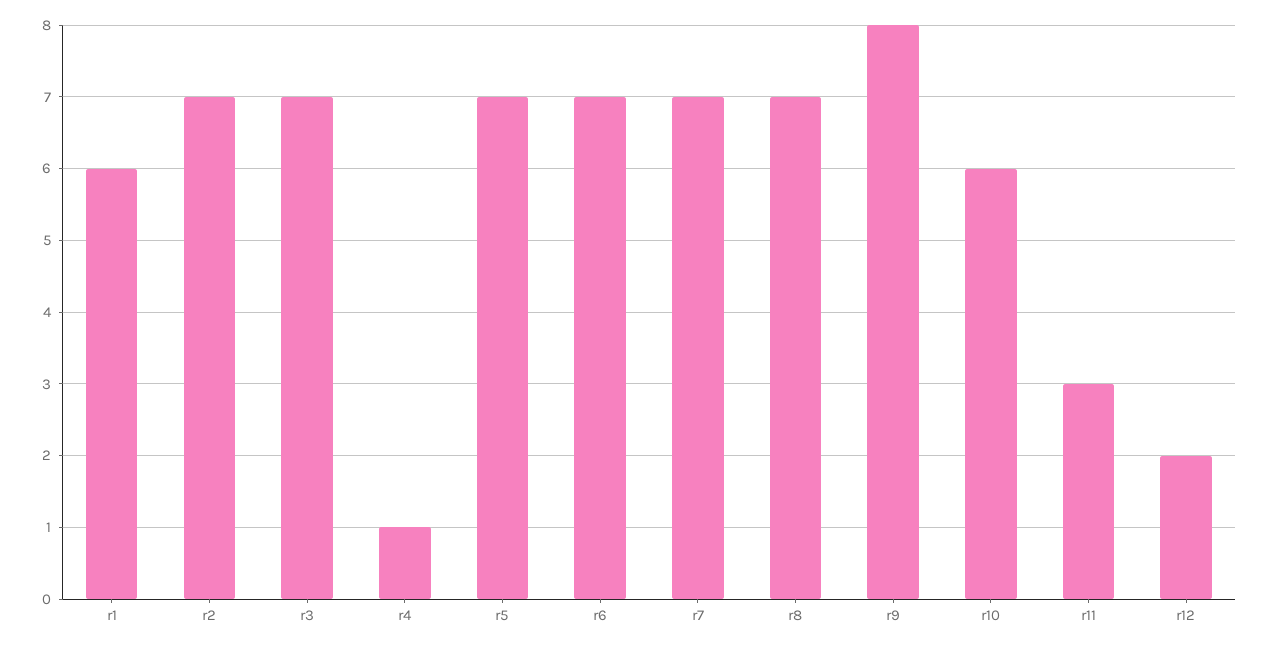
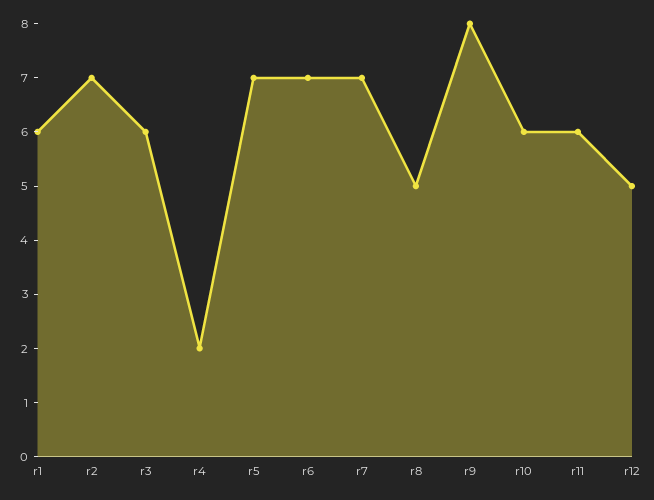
  {
    "r1": 6,
    "r2": 7,
-   "r3": 7,
+   "r3": 6,
-   "r4": 1,
+   "r4": 2,
    "r5": 7,
    "r6": 7,
    "r7": 7,
-   "r8": 7,
+   "r8": 5,
    "r9": 8,
    "r10": 6,
-   "r11": 3,
+   "r11": 6,
-   "r12": 2
+   "r12": 5
  }

